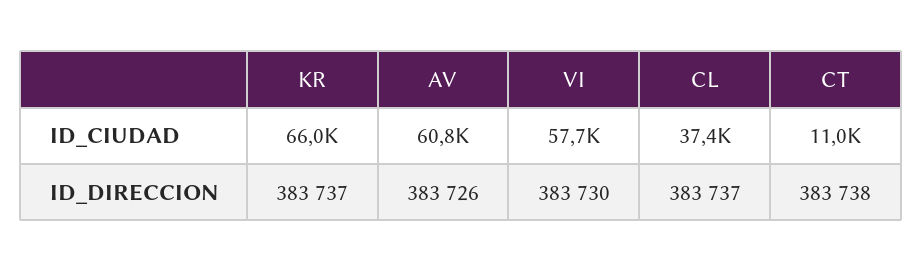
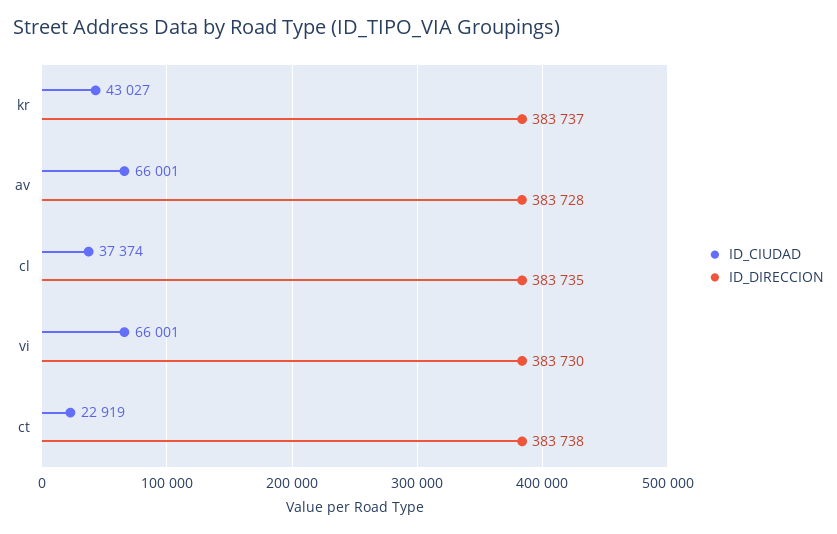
  {
    "ID_CIUDAD": {
-     "KR": 66000,
+     "KR": 43027,
-     "AV": 60800,
+     "AV": 66001,
-     "VI": 57700,
+     "VI": 66001,
      "CL": 37374,
-     "CT": 11000
+     "CT": 22919
    },
    "ID_DIRECCION": {
      "KR": 383737,
-     "AV": 383726,
+     "AV": 383728,
      "VI": 383730,
-     "CL": 383737,
+     "CL": 383735,
      "CT": 383738
    }
  }

